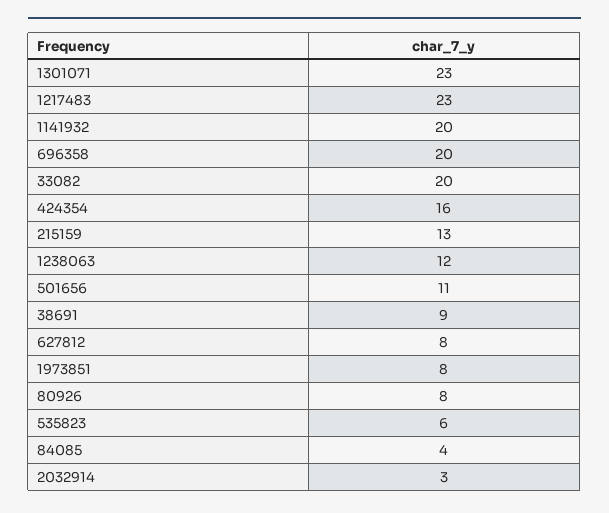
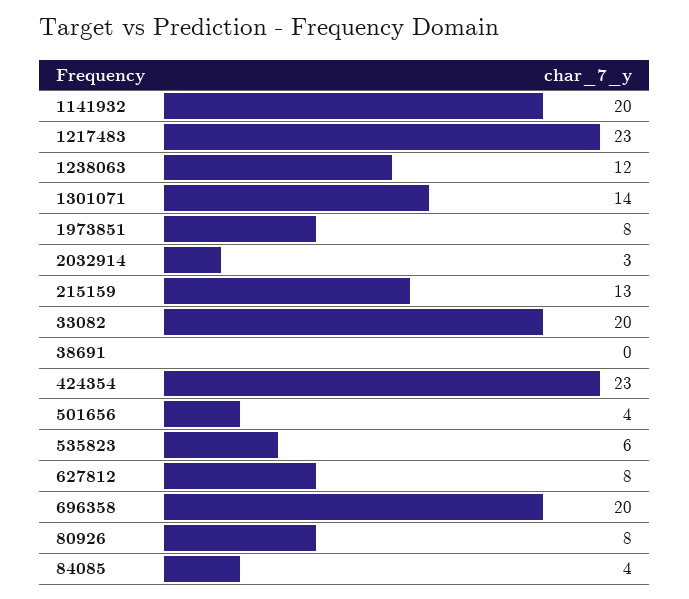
  {
-   "1301071": 23,
+   "1301071": 14,
    "1217483": 23,
    "1141932": 20,
    "696358": 20,
    "33082": 20,
-   "424354": 16,
+   "424354": 23,
    "215159": 13,
    "1238063": 12,
-   "501656": 11,
+   "501656": 4,
-   "38691": 9,
+   "38691": 0,
    "627812": 8,
    "1973851": 8,
    "80926": 8,
    "535823": 6,
    "84085": 4,
    "2032914": 3
  }

